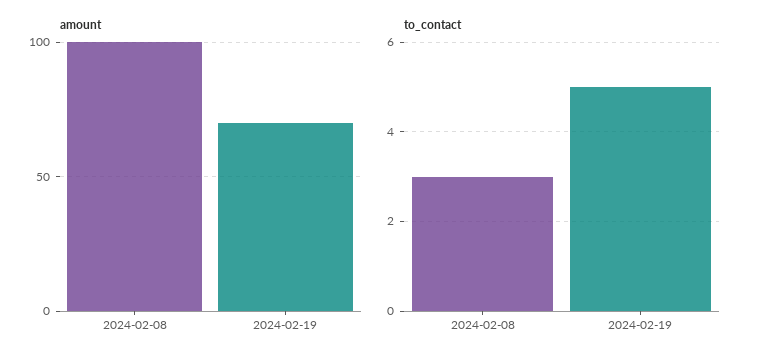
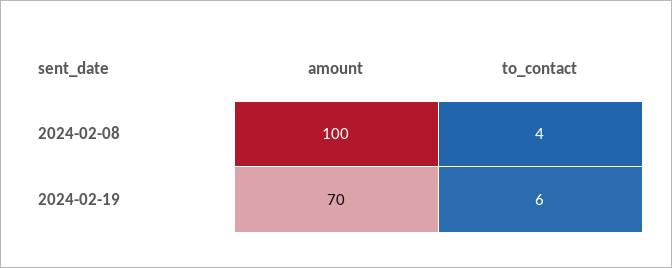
  {
    "amount": {
      "2024-02-08": 100,
      "2024-02-19": 70
    },
    "to_contact": {
-     "2024-02-08": 3,
+     "2024-02-08": 4,
-     "2024-02-19": 5
+     "2024-02-19": 6
    }
  }

